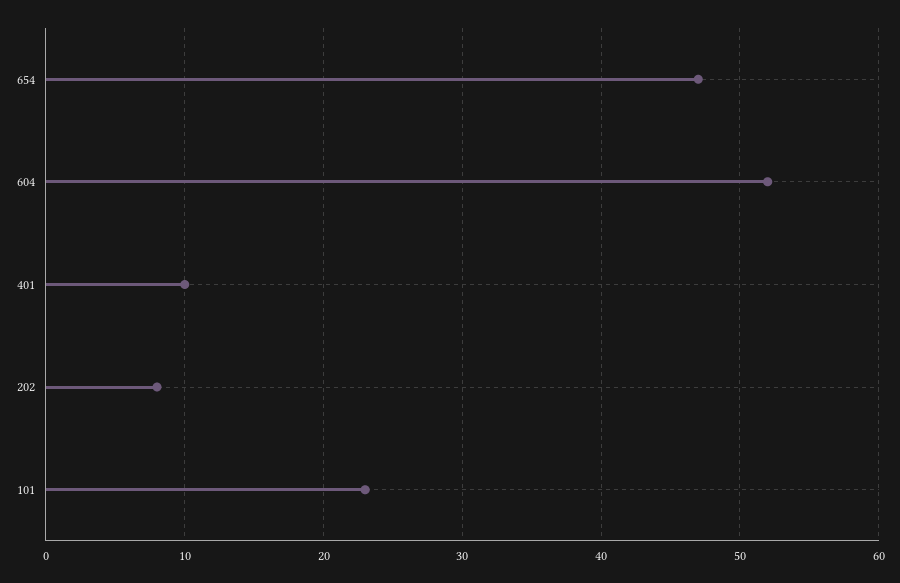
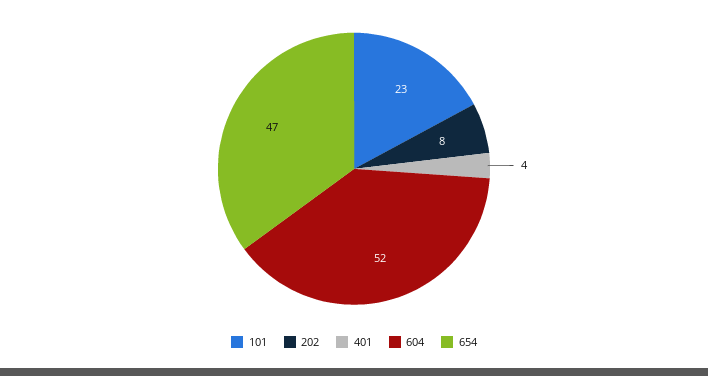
  {
    "654": 47,
    "604": 52,
-   "401": 10,
+   "401": 4,
    "202": 8,
    "101": 23
  }

